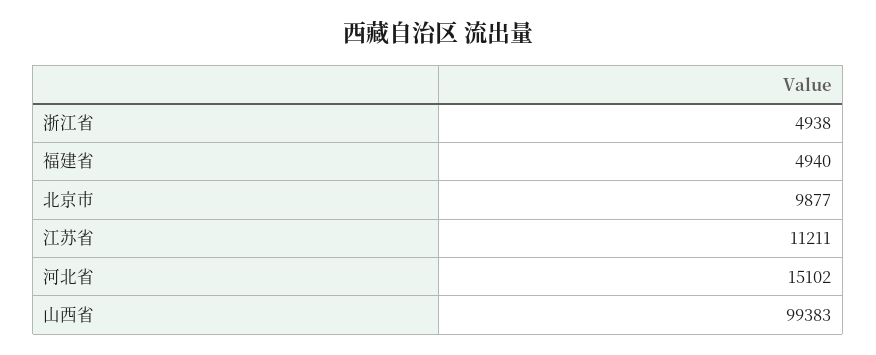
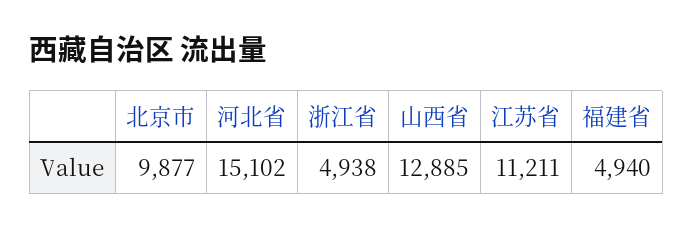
  {
    "浙江省": 4938,
    "福建省": 4940,
    "北京市": 9877,
    "江苏省": 11211,
    "河北省": 15102,
-   "山西省": 99383
+   "山西省": 12885
  }

